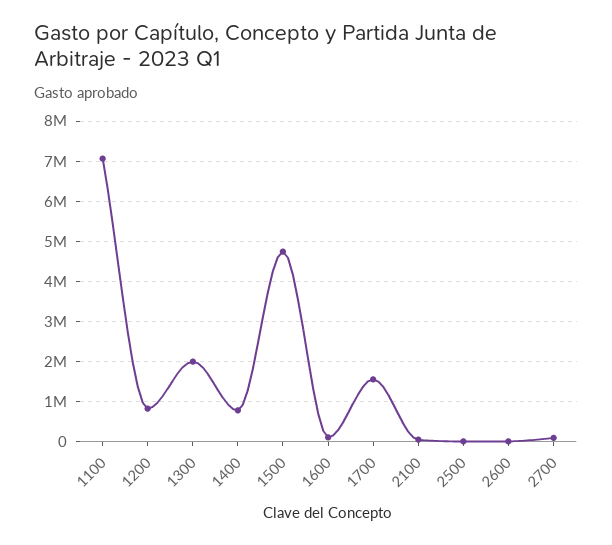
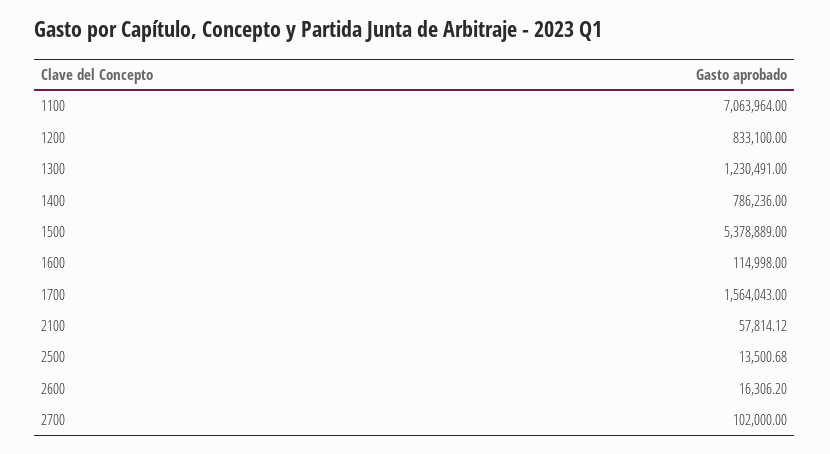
  {
    "1100": 7063964,
    "1200": 833100,
-   "1300": 2000000,
+   "1300": 1230491,
    "1400": 786236,
-   "1500": 4800000,
+   "1500": 5378889,
    "1600": 114998,
    "1700": 1564043,
    "2100": 57814.12,
    "2500": 13500.68,
    "2600": 16306.2,
    "2700": 102000
  }

